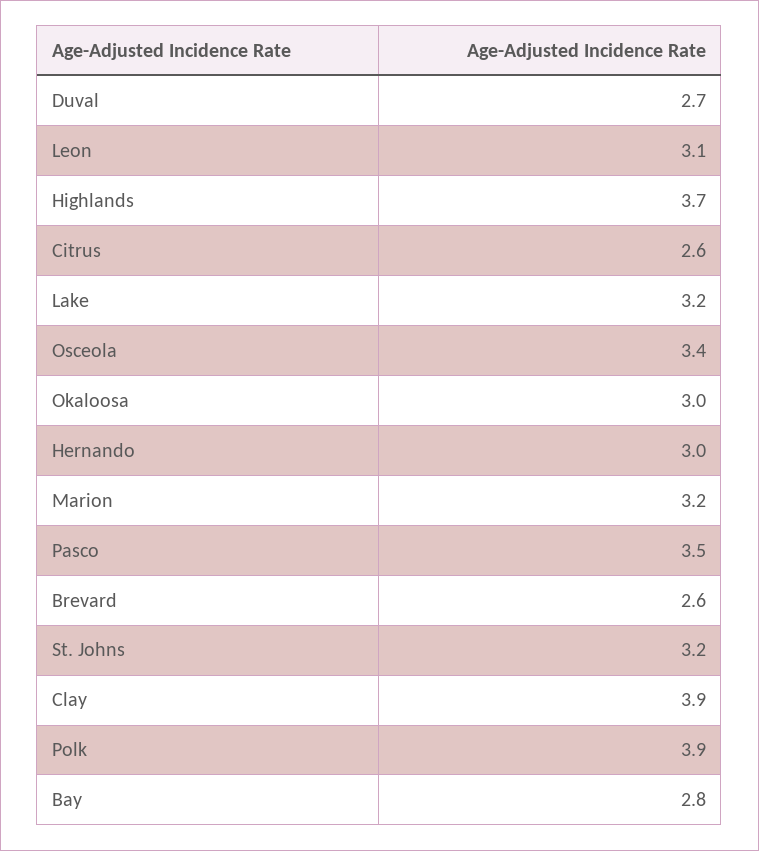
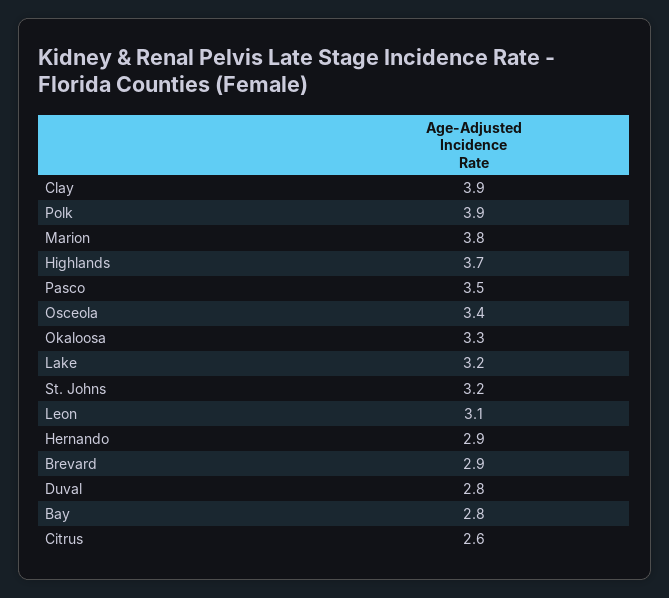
  {
-   "Duval": 2.7,
+   "Duval": 2.8,
    "Leon": 3.1,
    "Highlands": 3.7,
    "Citrus": 2.6,
    "Lake": 3.2,
    "Osceola": 3.4,
-   "Okaloosa": 3,
+   "Okaloosa": 3.3,
-   "Hernando": 3,
+   "Hernando": 2.9,
-   "Marion": 3.2,
+   "Marion": 3.8,
    "Pasco": 3.5,
-   "Brevard": 2.6,
+   "Brevard": 2.9,
    "St. Johns": 3.2,
    "Clay": 3.9,
    "Polk": 3.9,
    "Bay": 2.8
  }

